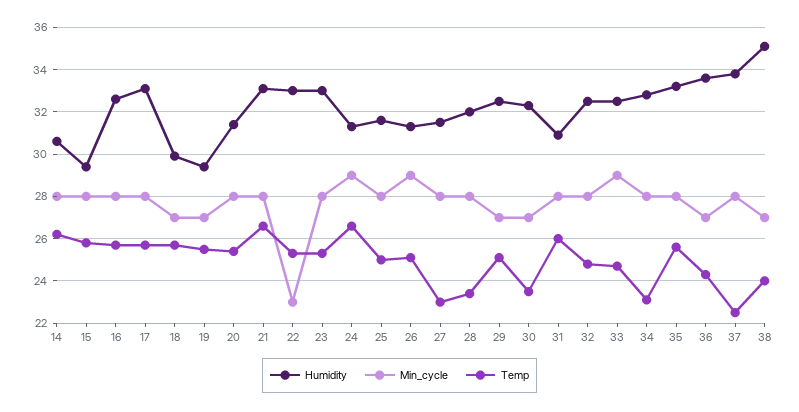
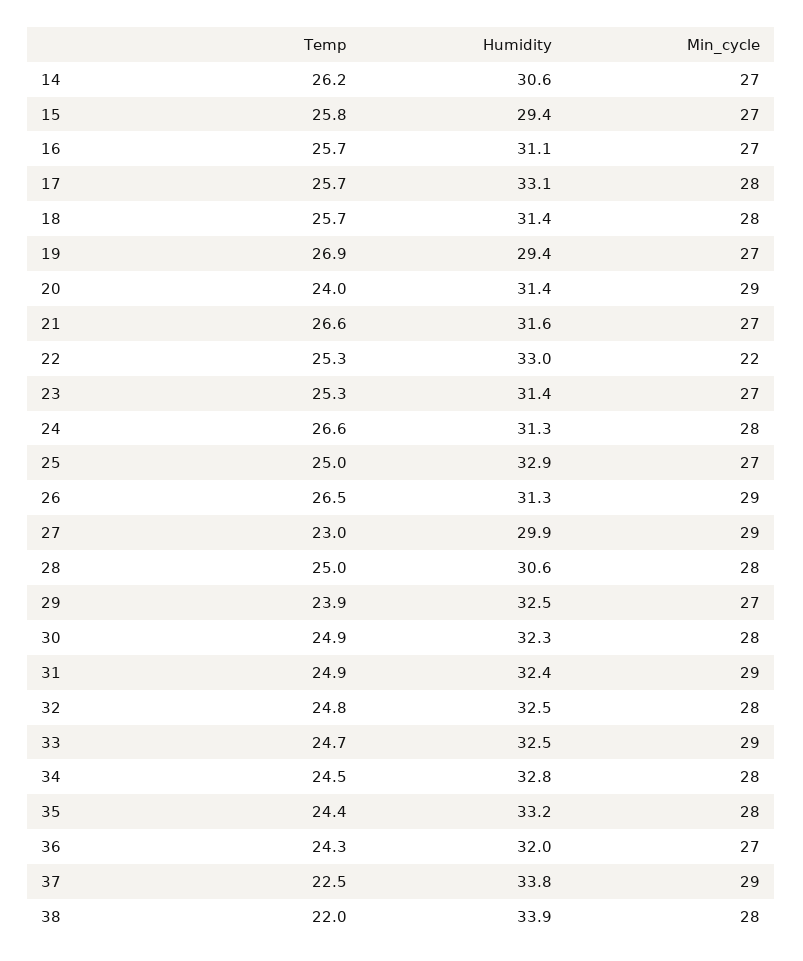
  {
    "Humidity": {
      "14": 30.6,
      "15": 29.4,
-     "16": 32.5,
+     "16": 31.1,
      "17": 33.1,
-     "18": 30,
+     "18": 31.4,
      "19": 29.4,
      "20": 31.4,
-     "21": 33,
+     "21": 31.6,
      "22": 33,
-     "23": 33,
+     "23": 31.4,
      "24": 31.3,
-     "25": 31.5,
+     "25": 32.9,
      "26": 31.3,
-     "27": 31.5,
+     "27": 29.9,
-     "28": 32,
+     "28": 30.6,
      "29": 32.5,
      "30": 32.3,
-     "31": 31,
+     "31": 32.4,
      "32": 32.5,
      "33": 32.5,
      "34": 32.8,
      "35": 33.2,
-     "36": 33.5,
+     "36": 32,
      "37": 33.8,
-     "38": 35
+     "38": 33.9
    },
    "Min_cycle": {
-     "14": 28,
+     "14": 27,
-     "15": 28,
+     "15": 27,
-     "16": 28,
+     "16": 27,
      "17": 28,
-     "18": 27,
+     "18": 28,
      "19": 27,
-     "20": 28,
+     "20": 29,
-     "21": 28,
+     "21": 27,
-     "22": 23,
+     "22": 22,
-     "23": 28,
+     "23": 27,
-     "24": 29,
+     "24": 28,
-     "25": 28,
+     "25": 27,
      "26": 29,
-     "27": 28,
+     "27": 29,
      "28": 28,
      "29": 27,
-     "30": 27,
+     "30": 28,
-     "31": 28,
+     "31": 29,
      "32": 28,
      "33": 29,
      "34": 28,
      "35": 28,
      "36": 27,
-     "37": 28,
+     "37": 29,
-     "38": 27
+     "38": 28
    },
    "Temp": {
      "14": 26.2,
      "15": 25.8,
      "16": 25.7,
      "17": 25.7,
      "18": 25.7,
-     "19": 25.5,
+     "19": 26.9,
-     "20": 25.5,
+     "20": 24,
      "21": 26.6,
      "22": 25.3,
      "23": 25.3,
      "24": 26.6,
      "25": 25,
-     "26": 25,
+     "26": 26.5,
      "27": 23,
-     "28": 23.5,
+     "28": 25,
-     "29": 25,
+     "29": 23.9,
-     "30": 23.5,
+     "30": 24.9,
-     "31": 26,
+     "31": 24.9,
      "32": 24.8,
      "33": 24.7,
-     "34": 23,
+     "34": 24.5,
-     "35": 25.5,
+     "35": 24.4,
      "36": 24.3,
      "37": 22.5,
-     "38": 24
+     "38": 22
    }
  }

